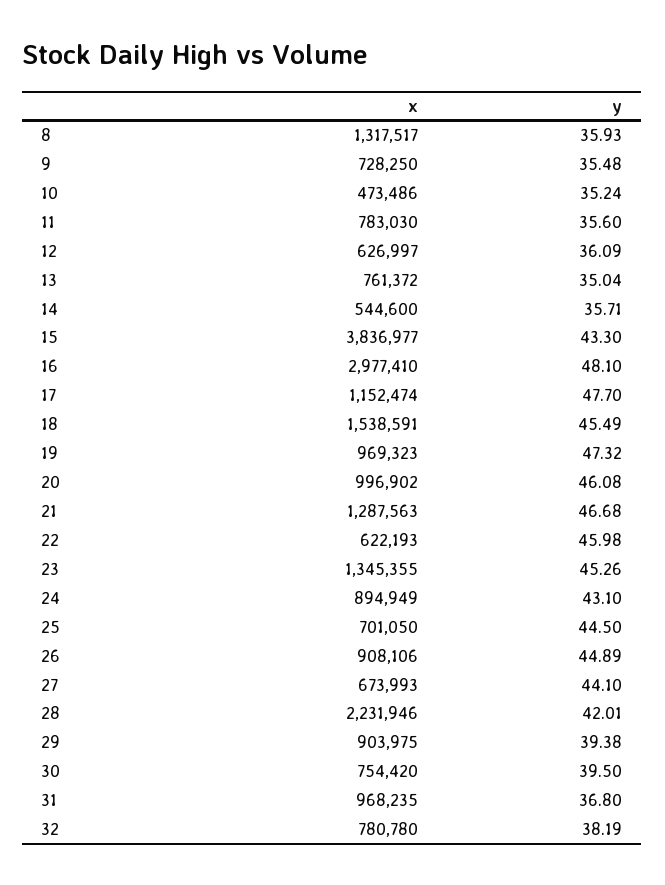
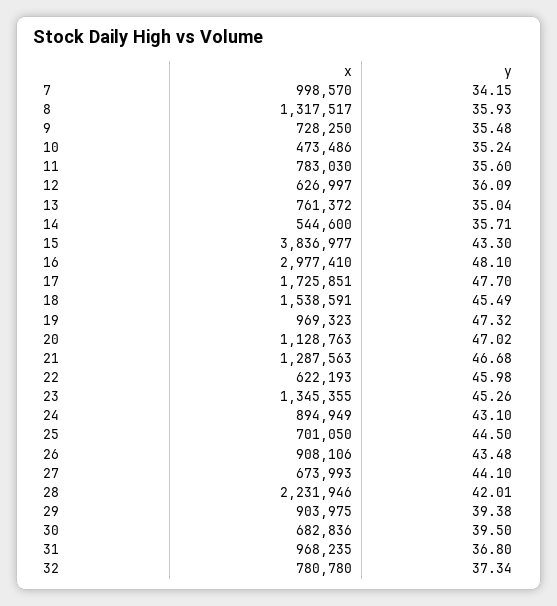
  {
    "x": {
      "8": 1317517,
      "9": 728250,
      "10": 473486,
      "11": 783030,
      "12": 626997,
      "13": 761372,
      "14": 544600,
      "15": 3836977,
      "16": 2977410,
-     "17": 1152474,
+     "17": 1725851,
      "18": 1538591,
      "19": 969323,
-     "20": 996902,
+     "20": 1128763,
      "21": 1287563,
      "22": 622193,
      "23": 1345355,
      "24": 894949,
      "25": 701050,
      "26": 908106,
      "27": 673993,
      "28": 2231946,
      "29": 903975,
-     "30": 754420,
+     "30": 682836,
      "31": 968235,
-     "32": 780780
+     "32": 780780,
+     "7": 998570
    },
    "y": {
      "8": 35.93,
      "9": 35.48,
      "10": 35.24,
      "11": 35.6,
      "12": 36.09,
      "13": 35.04,
      "14": 35.71,
      "15": 43.3,
      "16": 48.1,
      "17": 47.7,
      "18": 45.49,
      "19": 47.32,
-     "20": 46.08,
+     "20": 47.02,
      "21": 46.68,
      "22": 45.98,
      "23": 45.26,
      "24": 43.1,
      "25": 44.5,
-     "26": 44.89,
+     "26": 43.48,
      "27": 44.1,
      "28": 42.01,
      "29": 39.38,
      "30": 39.5,
      "31": 36.8,
-     "32": 38.19
+     "32": 37.34,
+     "7": 34.15
    }
  }

